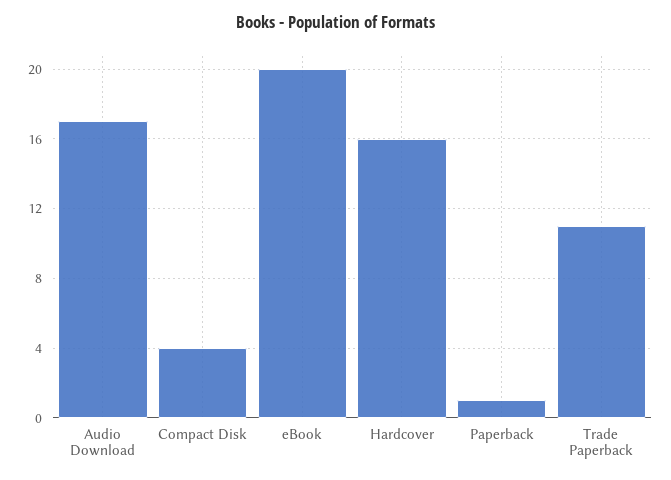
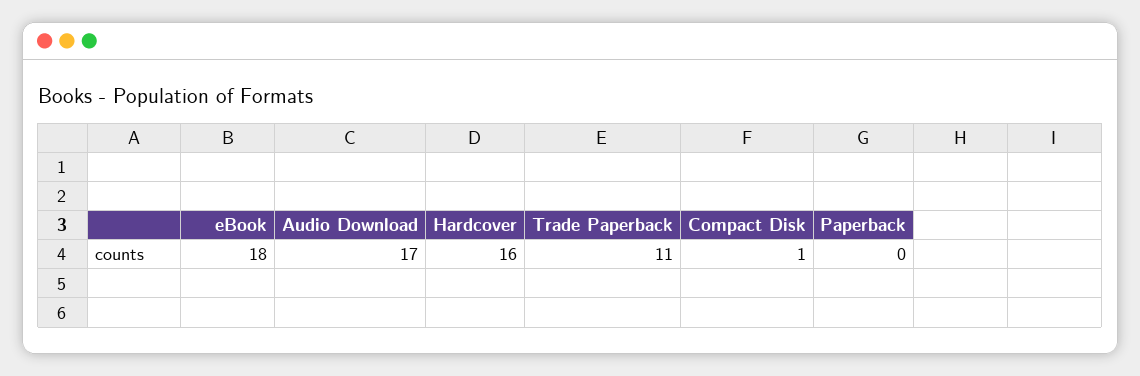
  {
    "Audio Download": 17,
-   "Compact Disk": 4,
+   "Compact Disk": 1,
-   "eBook": 20,
+   "eBook": 18,
    "Hardcover": 16,
-   "Paperback": 1,
+   "Paperback": 0,
    "Trade Paperback": 11
  }

